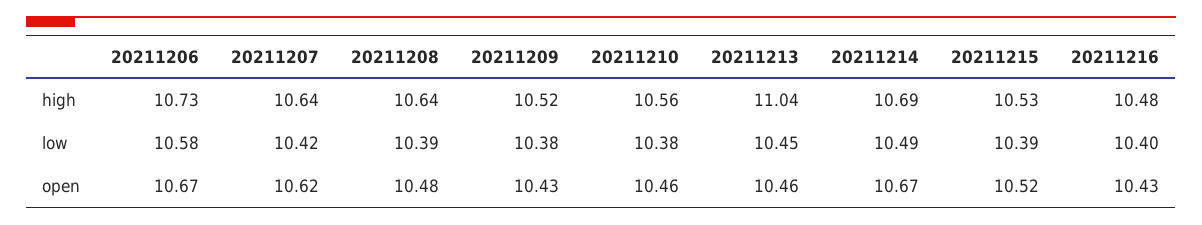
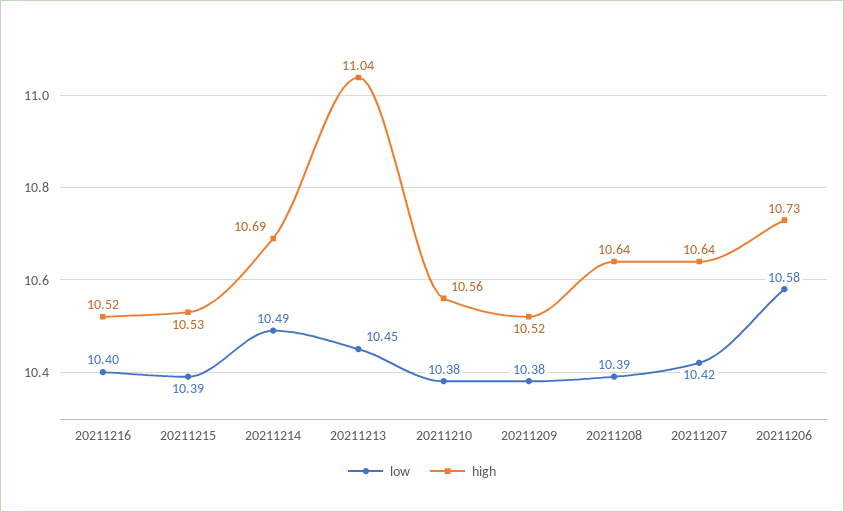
  {
    "high": {
      "20211206": 10.73,
      "20211207": 10.64,
      "20211208": 10.64,
      "20211209": 10.52,
      "20211210": 10.56,
      "20211213": 11.04,
      "20211214": 10.69,
      "20211215": 10.53,
-     "20211216": 10.48
+     "20211216": 10.52
    },
    "low": {
      "20211206": 10.58,
      "20211207": 10.42,
      "20211208": 10.39,
      "20211209": 10.38,
      "20211210": 10.38,
      "20211213": 10.45,
      "20211214": 10.49,
      "20211215": 10.39,
      "20211216": 10.4
-   },
+   }
-   "open": {
-     "20211206": 10.67,
-     "20211207": 10.62,
-     "20211208": 10.48,
-     "20211209": 10.43,
-     "20211210": 10.46,
-     "20211213": 10.46,
-     "20211214": 10.67,
-     "20211215": 10.52,
-     "20211216": 10.43
-   }
  }

